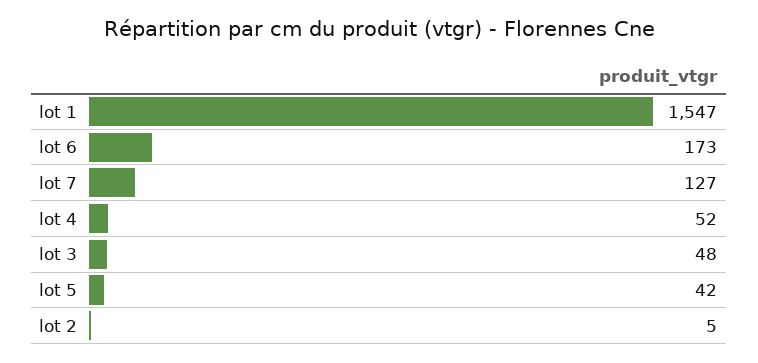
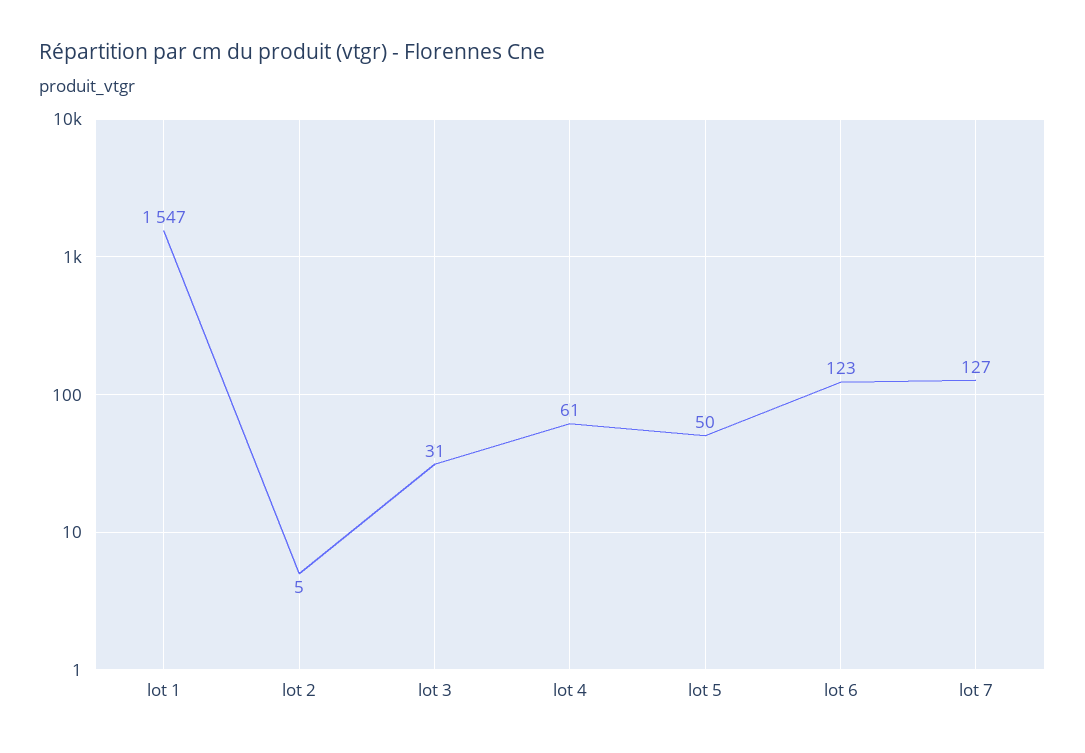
  {
    "lot 1": 1547,
-   "lot 6": 173,
+   "lot 6": 123,
    "lot 7": 127,
-   "lot 4": 52,
+   "lot 4": 61,
-   "lot 3": 48,
+   "lot 3": 31,
-   "lot 5": 42,
+   "lot 5": 50,
    "lot 2": 5
  }

